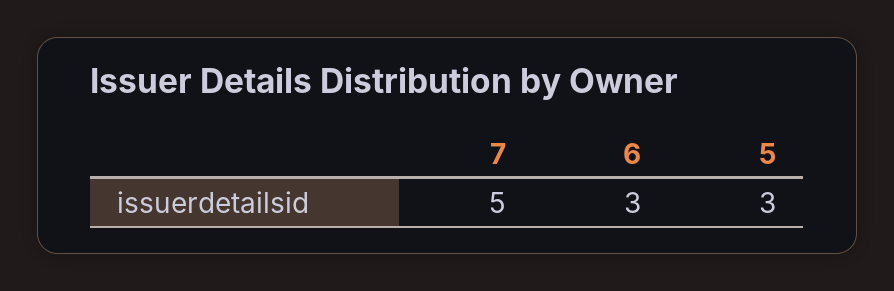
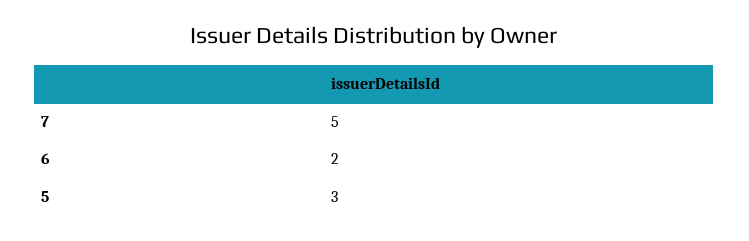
  {
    "7": 5,
-   "6": 3,
+   "6": 2,
    "5": 3
  }

